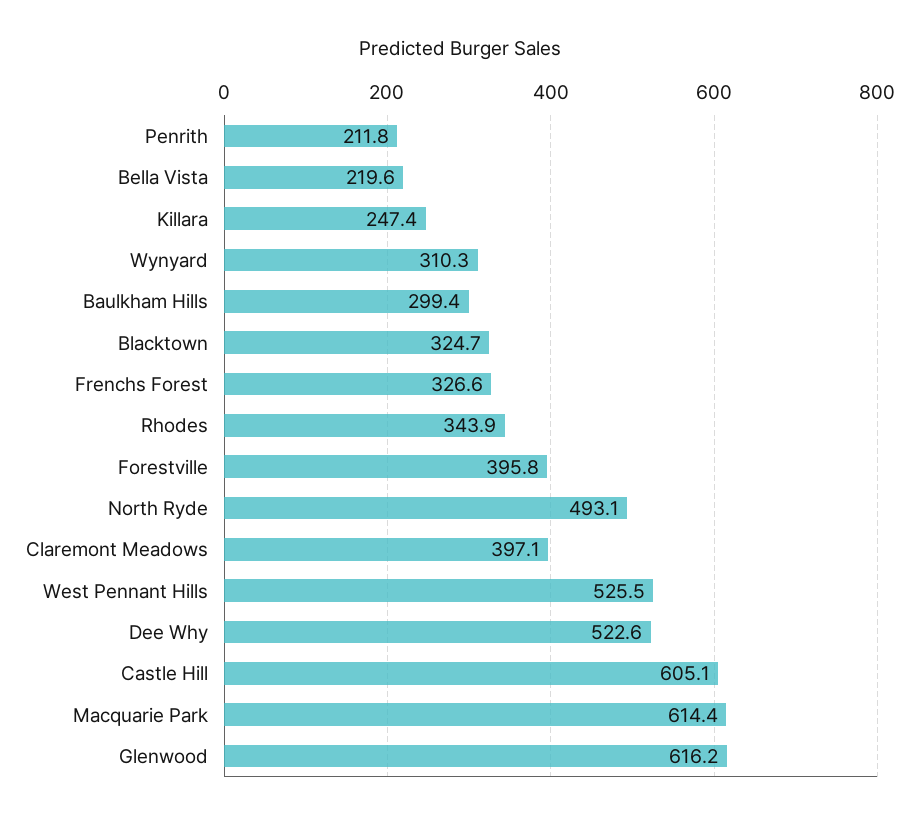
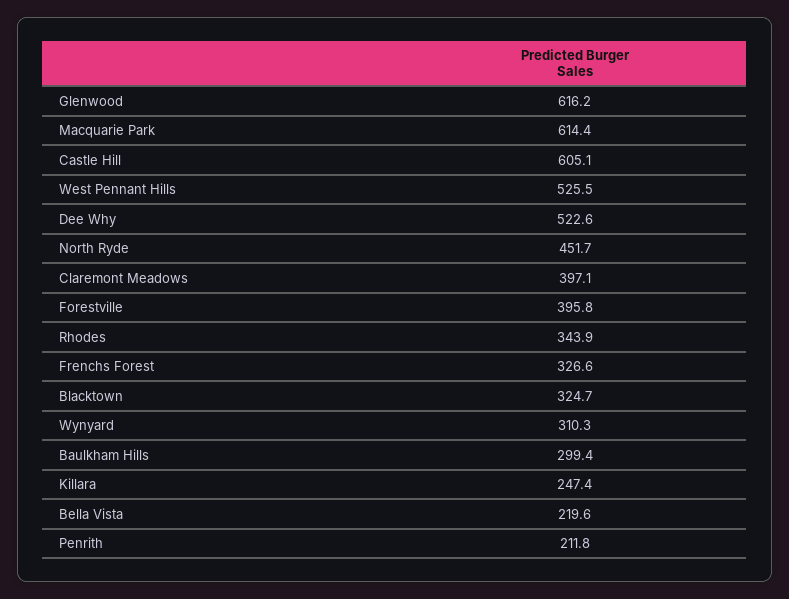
  {
    "Penrith": 211.8,
    "Bella Vista": 219.6,
    "Killara": 247.4,
    "Wynyard": 310.3,
    "Baulkham Hills": 299.4,
    "Blacktown": 324.7,
    "Frenchs Forest": 326.6,
    "Rhodes": 343.9,
    "Forestville": 395.8,
-   "North Ryde": 493.1,
+   "North Ryde": 451.7,
    "Claremont Meadows": 397.1,
    "West Pennant Hills": 525.5,
    "Dee Why": 522.6,
    "Castle Hill": 605.1,
    "Macquarie Park": 614.4,
    "Glenwood": 616.2
  }

